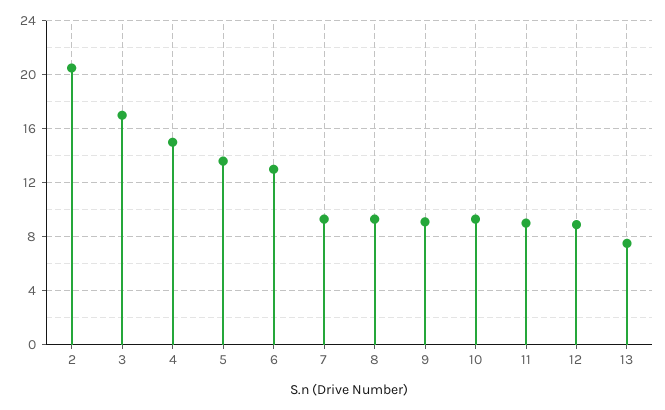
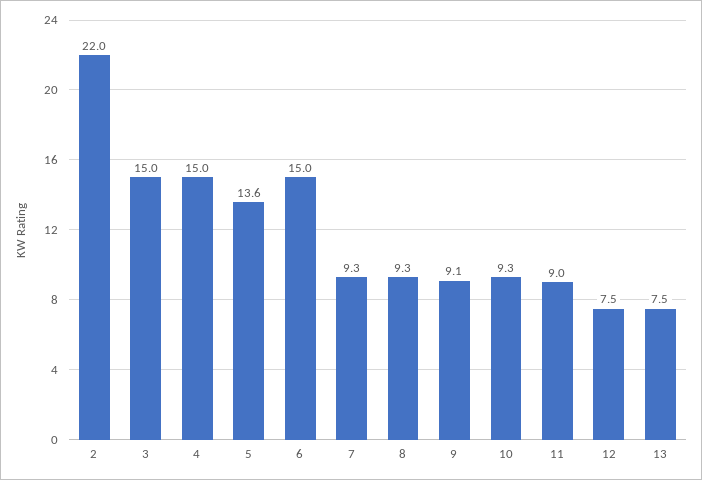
  {
-   "2": 20.5,
+   "2": 22,
-   "3": 17,
+   "3": 15,
    "4": 15,
    "5": 13.6,
-   "6": 13,
+   "6": 15,
    "7": 9.3,
    "8": 9.3,
    "9": 9.1,
    "10": 9.3,
    "11": 9,
-   "12": 9,
+   "12": 7.5,
    "13": 7.5
  }

